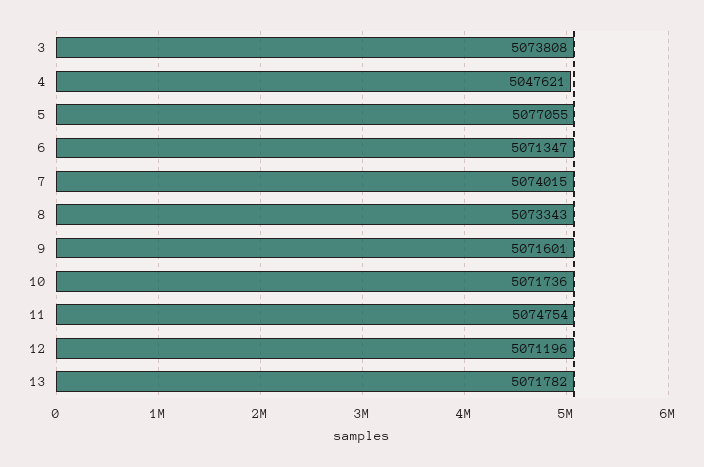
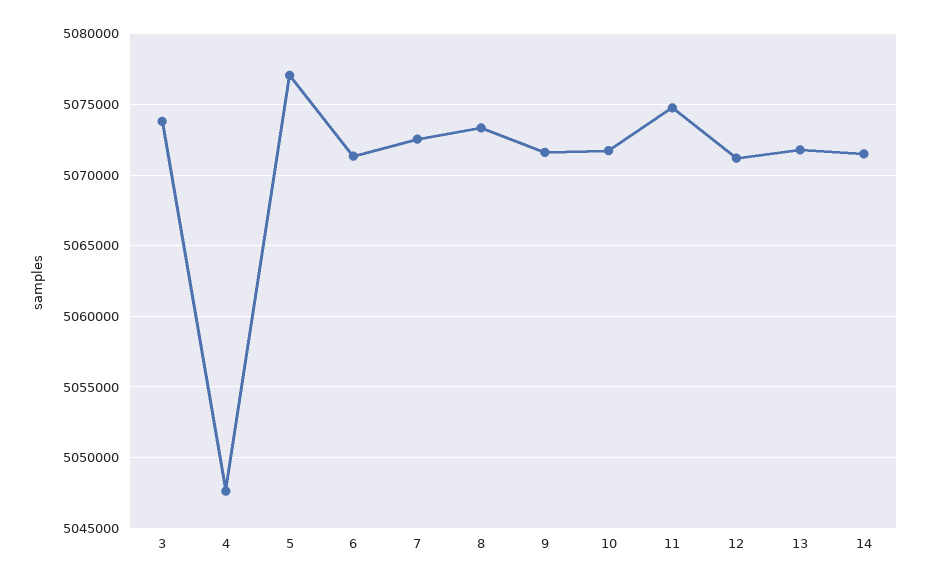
  {
    "3": 5073808,
    "4": 5047621,
    "5": 5077055,
    "6": 5071347,
-   "7": 5074015,
+   "7": 5072500,
    "8": 5073343,
    "9": 5071601,
    "10": 5071736,
    "11": 5074754,
    "12": 5071196,
-   "13": 5071782
+   "13": 5071782,
+   "14": 5071500
  }

